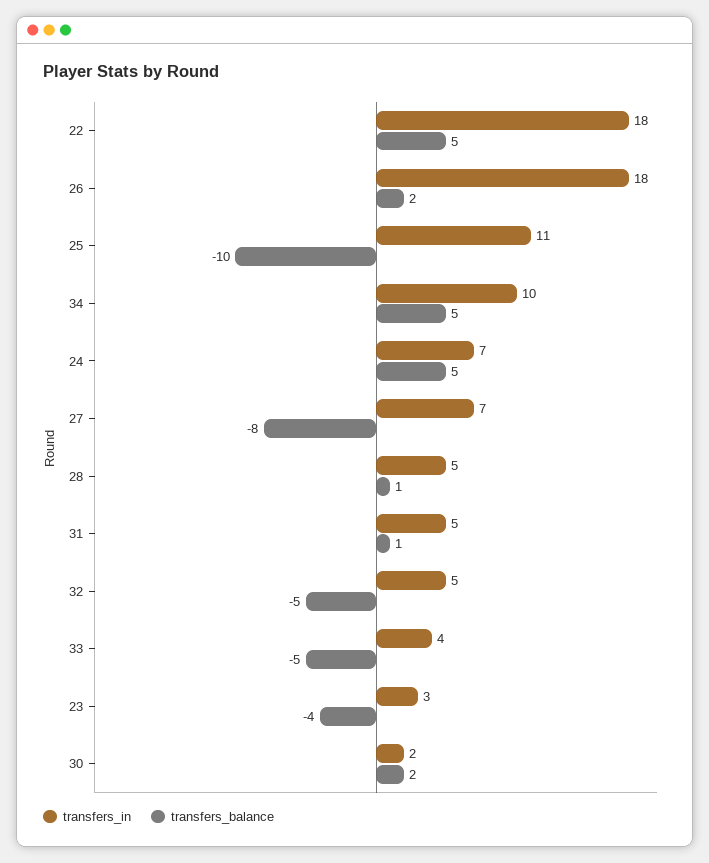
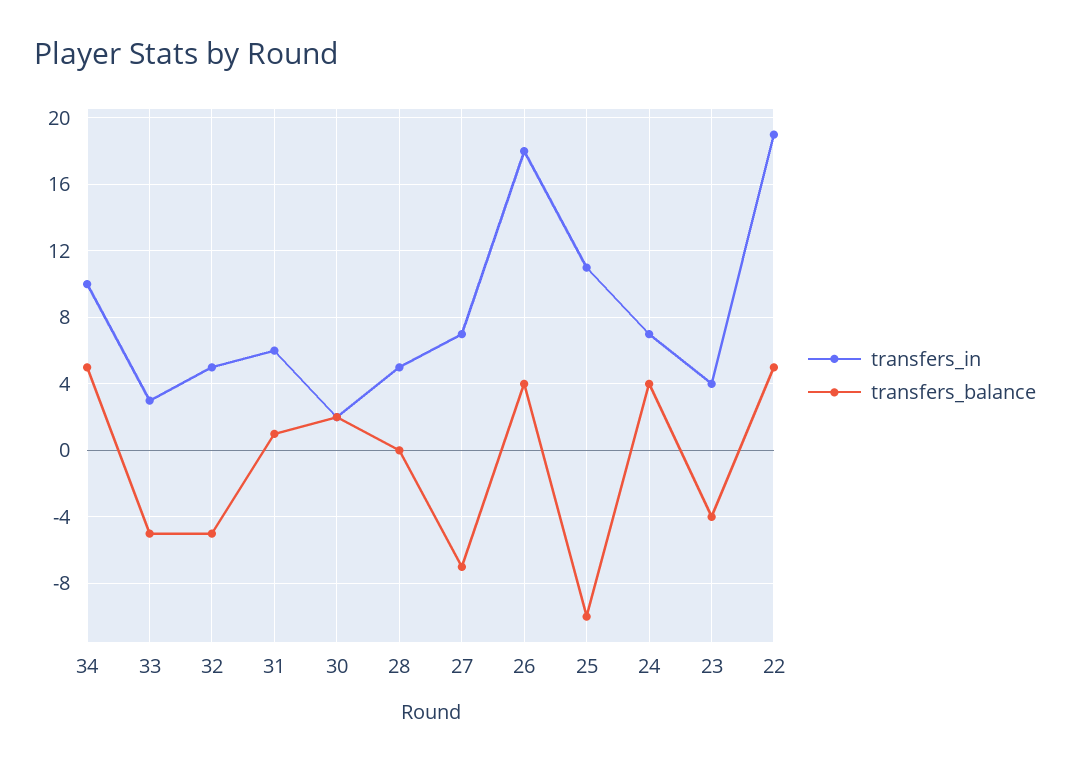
  {
    "transfers_in": {
-     "22": 18,
+     "22": 19,
      "26": 18,
      "25": 11,
      "34": 10,
      "24": 7,
      "27": 7,
      "28": 5,
-     "31": 5,
+     "31": 6,
      "32": 5,
-     "33": 4,
+     "33": 3,
-     "23": 3,
+     "23": 4,
      "30": 2
    },
    "transfers_balance": {
      "22": 5,
-     "26": 2,
+     "26": 4,
      "25": -10,
      "34": 5,
-     "24": 5,
+     "24": 4,
-     "27": -8,
+     "27": -7,
-     "28": 1,
+     "28": 0,
      "31": 1,
      "32": -5,
      "33": -5,
      "23": -4,
      "30": 2
    }
  }

